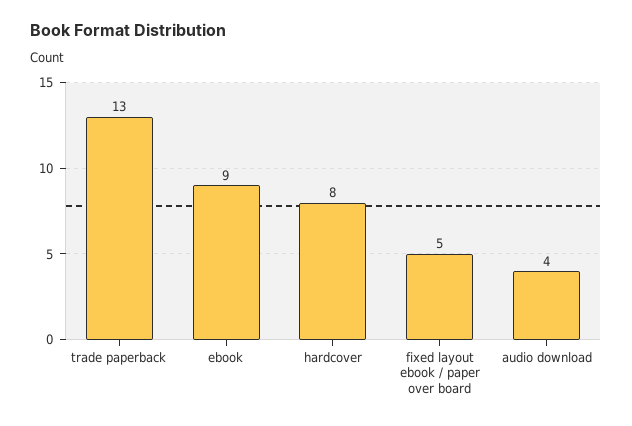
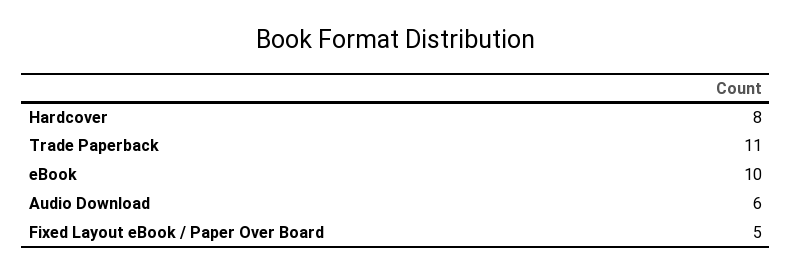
  {
-   "trade paperback": 13,
+   "trade paperback": 11,
-   "ebook": 9,
+   "ebook": 10,
    "hardcover": 8,
    "fixed layout ebook / paper over board": 5,
-   "audio download": 4
+   "audio download": 6
  }

